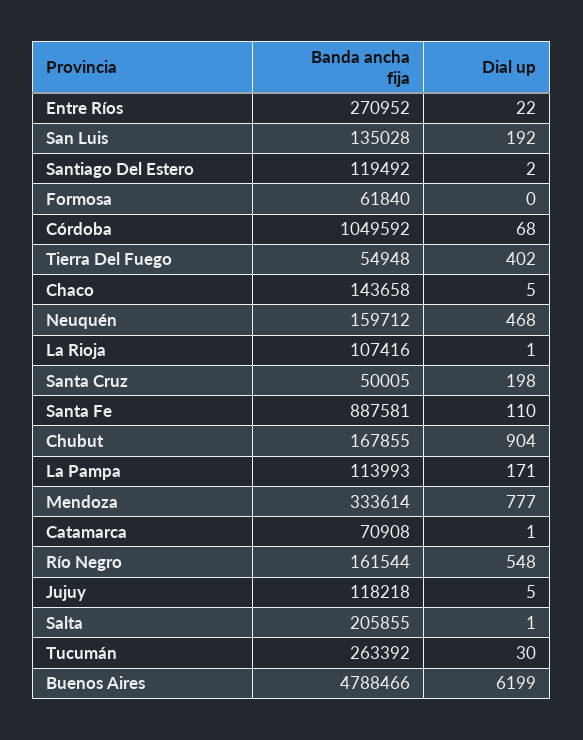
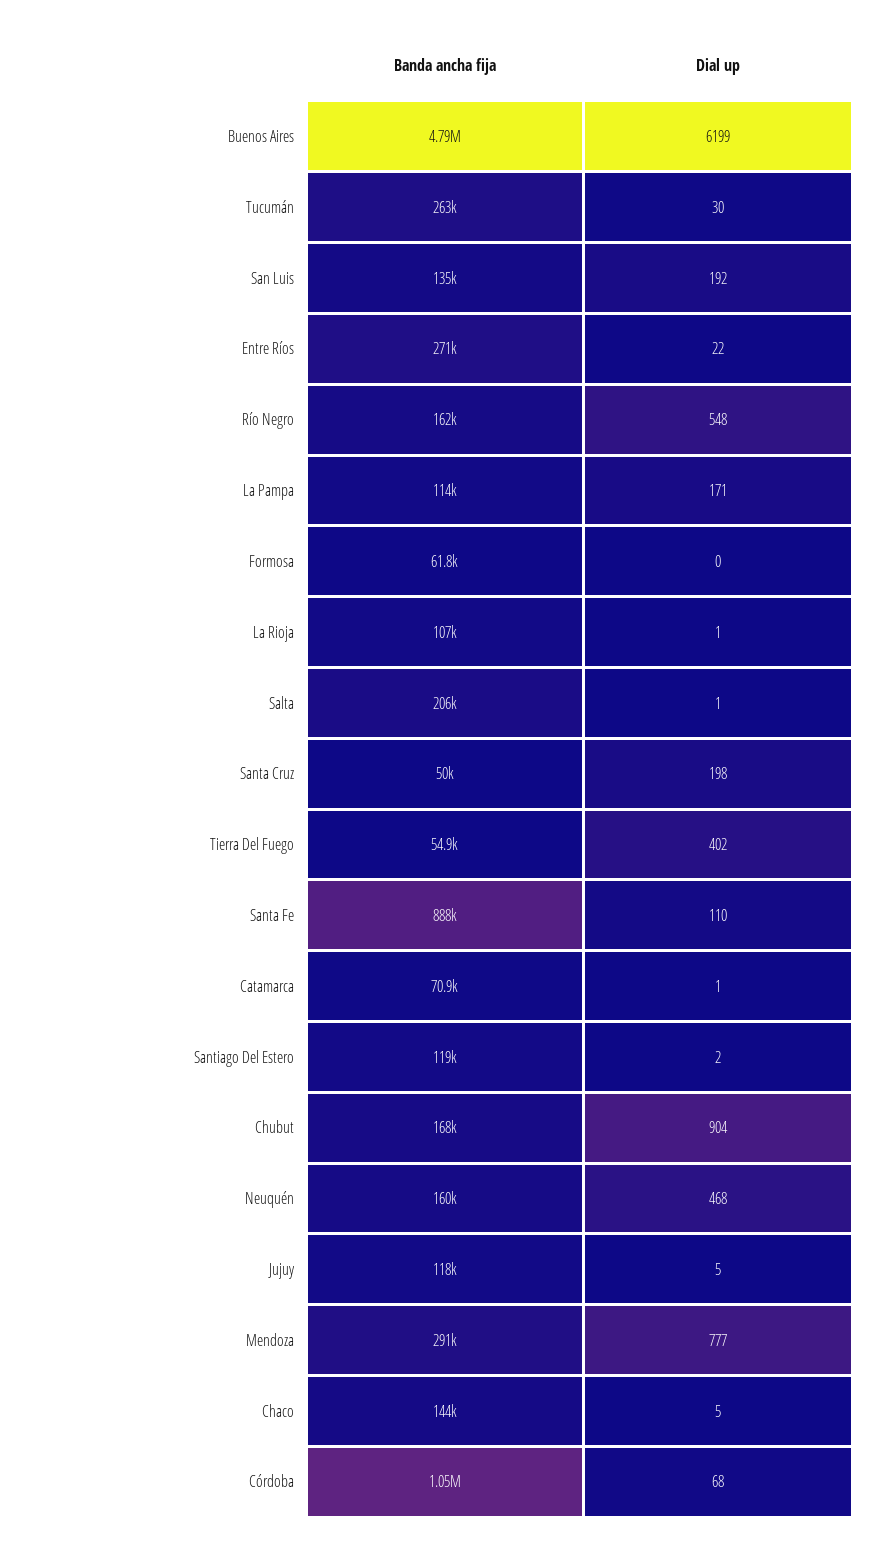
  {
    "Banda ancha fija": {
      "Entre Ríos": 270952,
      "San Luis": 135028,
      "Santiago Del Estero": 119492,
      "Formosa": 61840,
      "Córdoba": 1049592,
      "Tierra Del Fuego": 54948,
      "Chaco": 143658,
      "Neuquén": 159712,
      "La Rioja": 107416,
      "Santa Cruz": 50005,
      "Santa Fe": 887581,
      "Chubut": 167855,
      "La Pampa": 113993,
-     "Mendoza": 333614,
+     "Mendoza": 291000,
      "Catamarca": 70908,
      "Río Negro": 161544,
      "Jujuy": 118218,
      "Salta": 205855,
      "Tucumán": 263392,
      "Buenos Aires": 4788466
    },
    "Dial up": {
      "Entre Ríos": 22,
      "San Luis": 192,
      "Santiago Del Estero": 2,
      "Formosa": 0,
      "Córdoba": 68,
      "Tierra Del Fuego": 402,
      "Chaco": 5,
      "Neuquén": 468,
      "La Rioja": 1,
      "Santa Cruz": 198,
      "Santa Fe": 110,
      "Chubut": 904,
      "La Pampa": 171,
      "Mendoza": 777,
      "Catamarca": 1,
      "Río Negro": 548,
      "Jujuy": 5,
      "Salta": 1,
      "Tucumán": 30,
      "Buenos Aires": 6199
    }
  }

